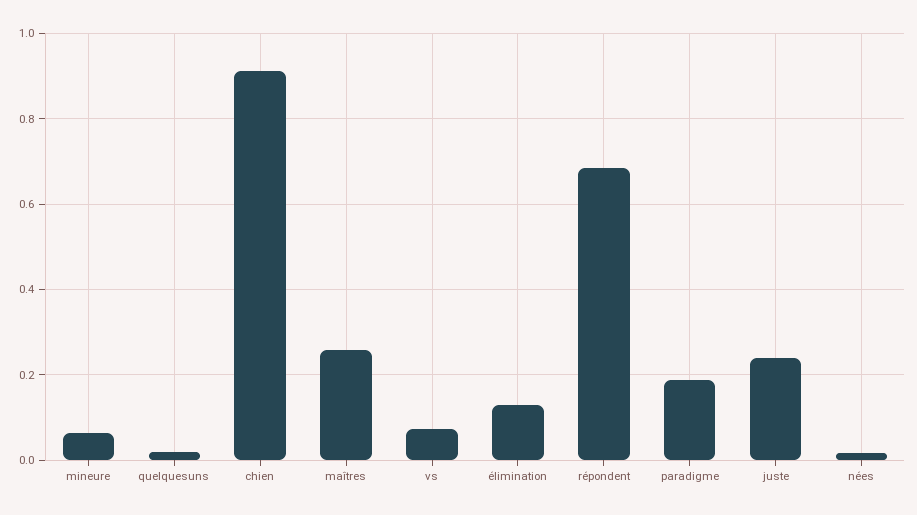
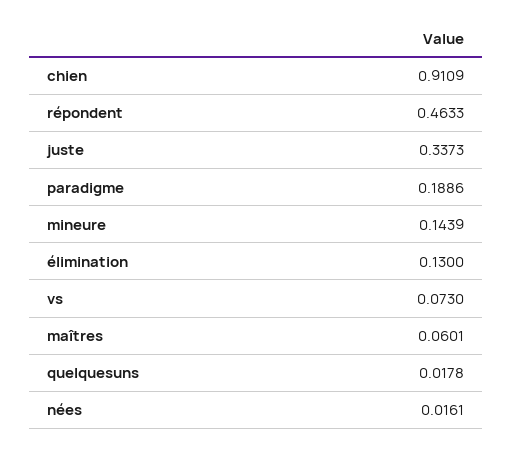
  {
-   "mineure": 0.06,
+   "mineure": 0.1439,
    "quelquesuns": 0.0178,
    "chien": 0.9109,
-   "maîtres": 0.26,
+   "maîtres": 0.0601,
    "vs": 0.073,
    "élimination": 0.13,
-   "répondent": 0.68,
+   "répondent": 0.4633,
    "paradigme": 0.1886,
-   "juste": 0.24,
+   "juste": 0.3373,
    "nées": 0.0161
  }

